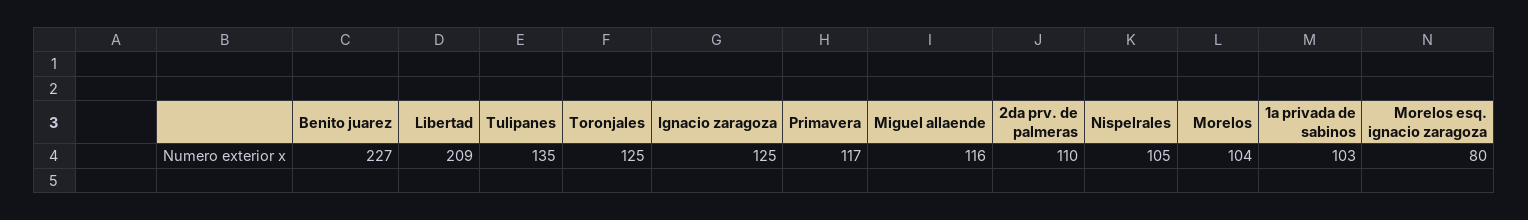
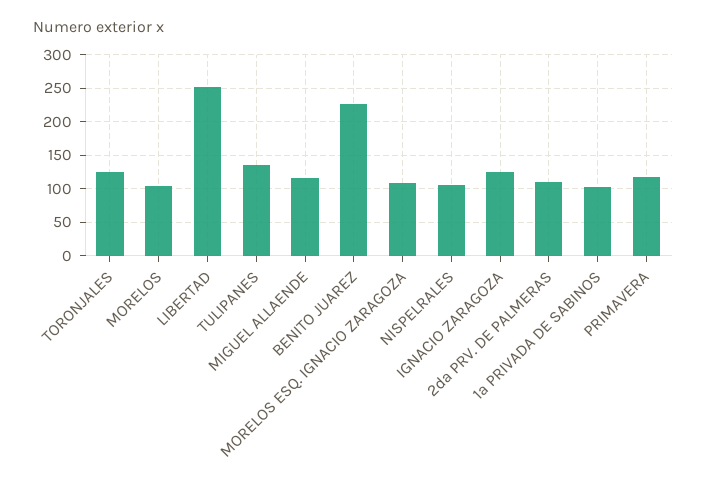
  {
    "Benito juarez": 227,
-   "Libertad": 209,
+   "Libertad": 250,
    "Tulipanes": 135,
    "Toronjales": 125,
    "Ignacio zaragoza": 125,
    "Primavera": 117,
    "Miguel allaende": 116,
    "2da prv. de palmeras": 110,
    "Nispelrales": 105,
    "Morelos": 104,
    "1a privada de sabinos": 103,
-   "Morelos esq. ignacio zaragoza": 80
+   "Morelos esq. ignacio zaragoza": 110
  }

